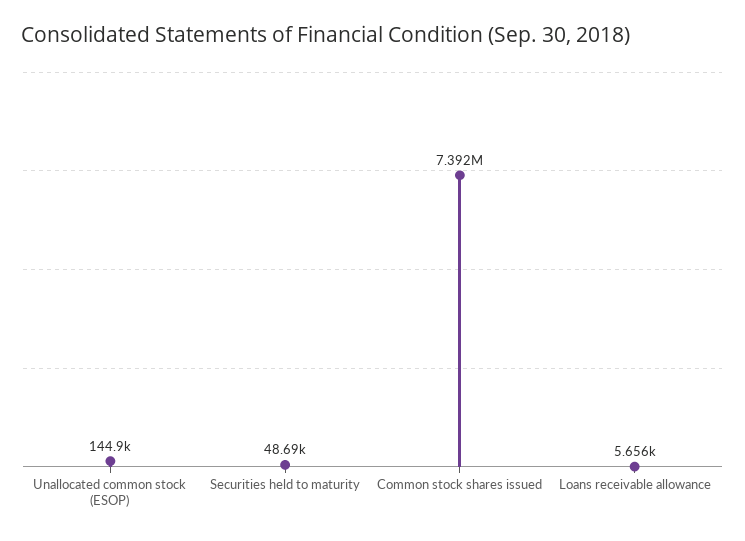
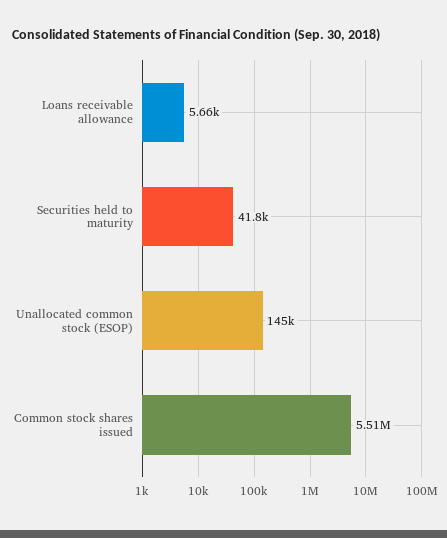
  {
    "Unallocated common stock (ESOP)": 144900,
-   "Securities held to maturity": 48690,
+   "Securities held to maturity": 41800,
-   "Common stock shares issued": 7392000,
+   "Common stock shares issued": 5510000,
    "Loans receivable allowance": 5656
  }

